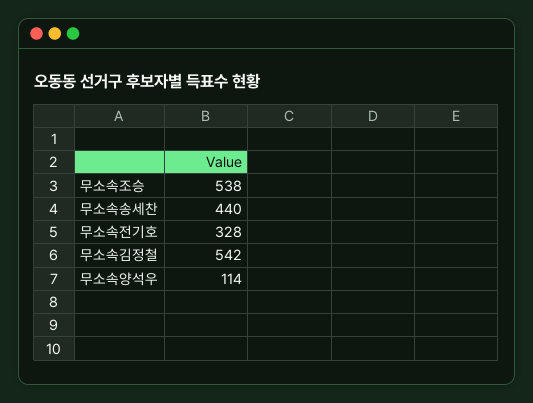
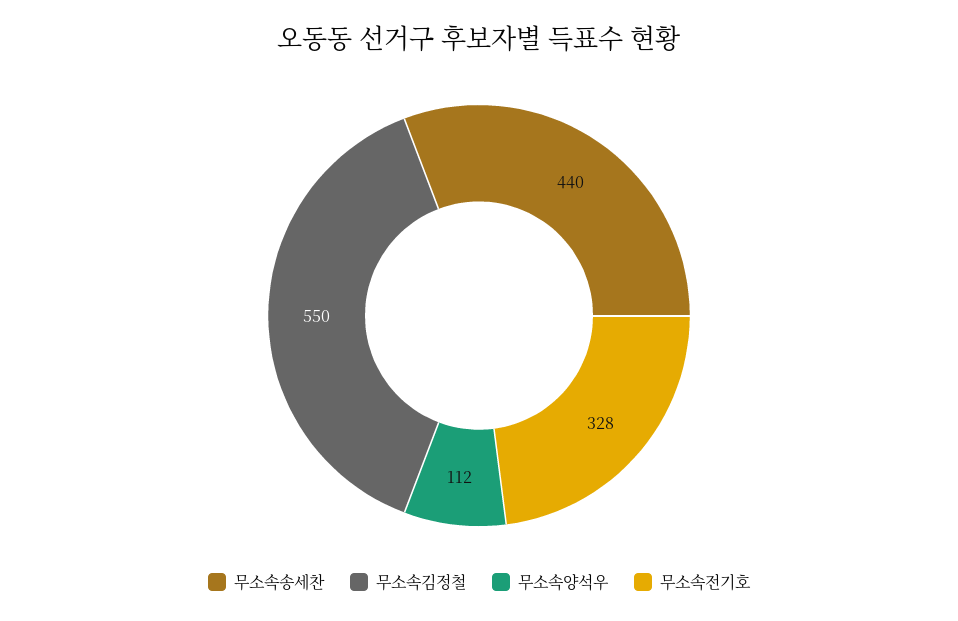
  {
-   "무소속조승": 538,
    "무소속송세찬": 440,
    "무소속전기호": 328,
-   "무소속김정철": 542,
+   "무소속김정철": 550,
-   "무소속양석우": 114
+   "무소속양석우": 112
  }

